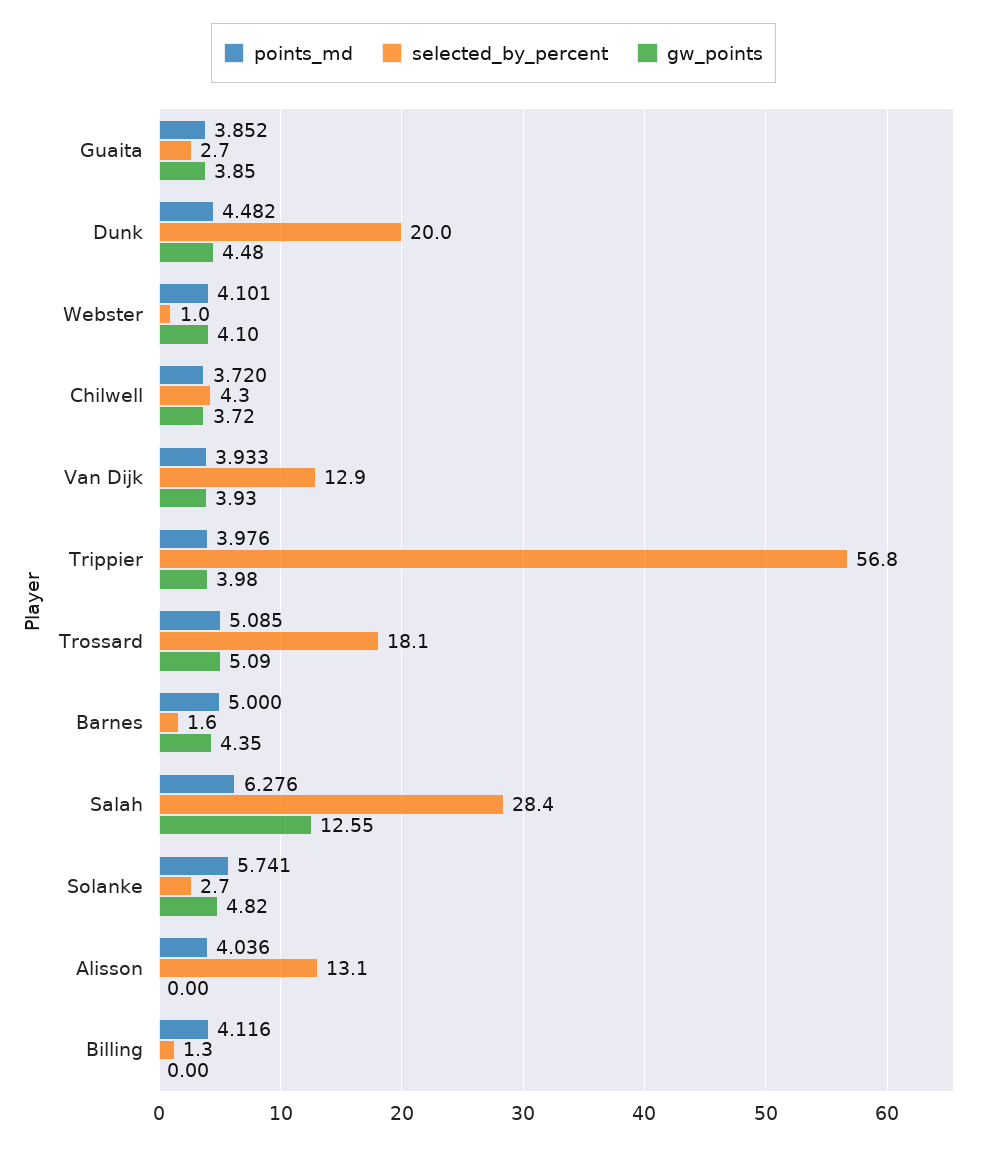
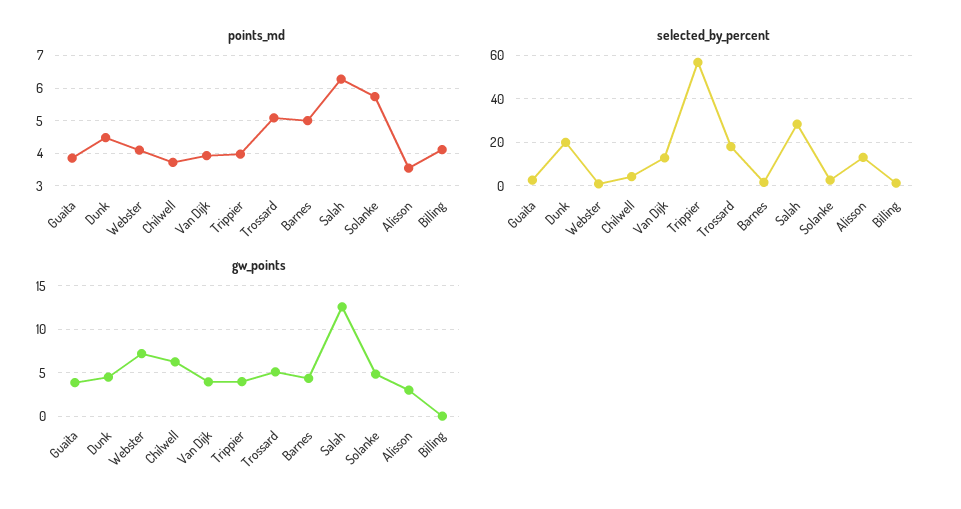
  {
    "points_md": {
      "Guaita": 3.852,
      "Dunk": 4.482,
      "Webster": 4.101,
      "Chilwell": 3.72,
      "Van Dijk": 3.933,
      "Trippier": 3.976,
      "Trossard": 5.085,
      "Barnes": 5,
      "Salah": 6.276,
      "Solanke": 5.741,
-     "Alisson": 4.036,
+     "Alisson": 3.6,
      "Billing": 4.116
    },
    "selected_by_percent": {
      "Guaita": 2.7,
      "Dunk": 20,
      "Webster": 1,
      "Chilwell": 4.3,
      "Van Dijk": 12.9,
      "Trippier": 56.8,
      "Trossard": 18.1,
      "Barnes": 1.6,
      "Salah": 28.4,
      "Solanke": 2.7,
      "Alisson": 13.1,
      "Billing": 1.3
    },
    "gw_points": {
      "Guaita": 3.85,
      "Dunk": 4.48,
-     "Webster": 4.1,
+     "Webster": 7,
-     "Chilwell": 3.72,
+     "Chilwell": 6,
      "Van Dijk": 3.93,
      "Trippier": 3.98,
      "Trossard": 5.09,
      "Barnes": 4.35,
      "Salah": 12.55,
      "Solanke": 4.82,
-     "Alisson": 0,
+     "Alisson": 3,
      "Billing": 0
    }
  }

